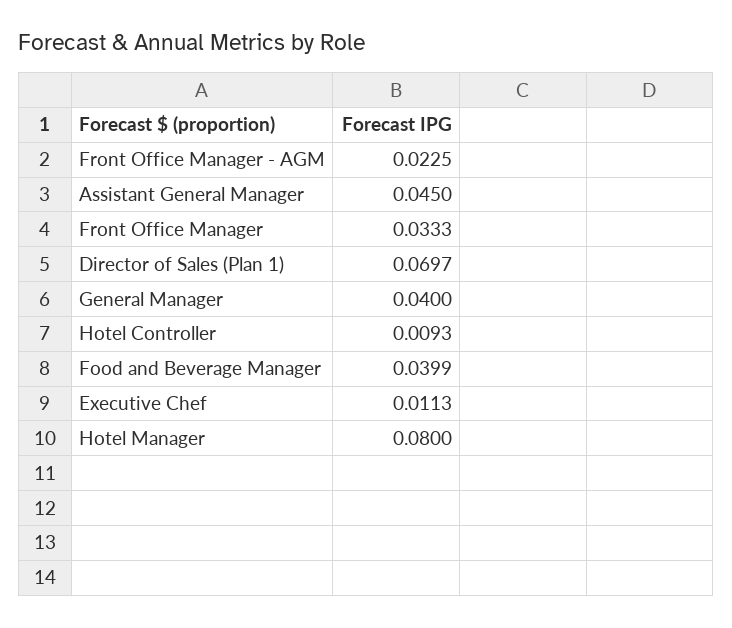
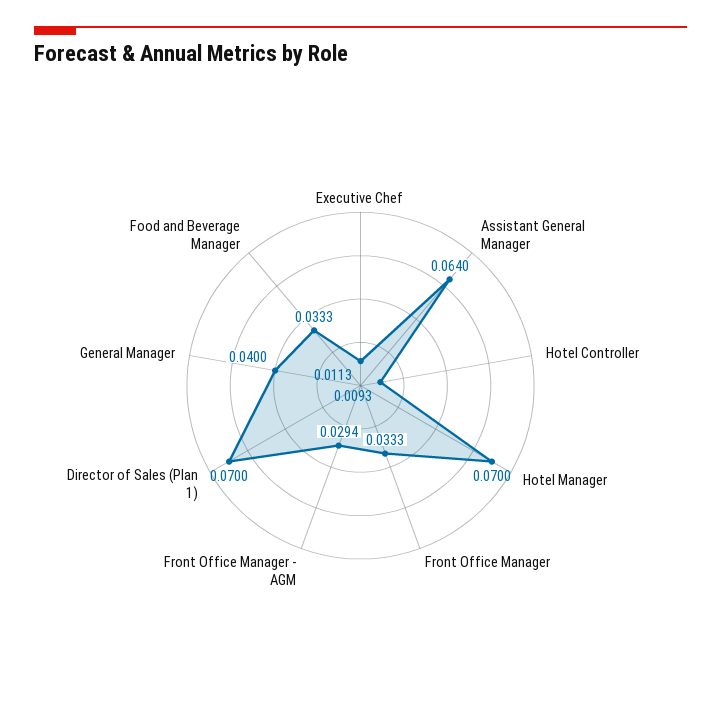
  {
-   "Front Office Manager - AGM": 0.0225,
+   "Front Office Manager - AGM": 0.0294,
-   "Assistant General Manager": 0.045,
+   "Assistant General Manager": 0.064,
    "Front Office Manager": 0.0333,
-   "Director of Sales (Plan 1)": 0.0697,
+   "Director of Sales (Plan 1)": 0.07,
    "General Manager": 0.04,
    "Hotel Controller": 0.0093,
-   "Food and Beverage Manager": 0.0399,
+   "Food and Beverage Manager": 0.0333,
    "Executive Chef": 0.0113,
-   "Hotel Manager": 0.08
+   "Hotel Manager": 0.07
  }

